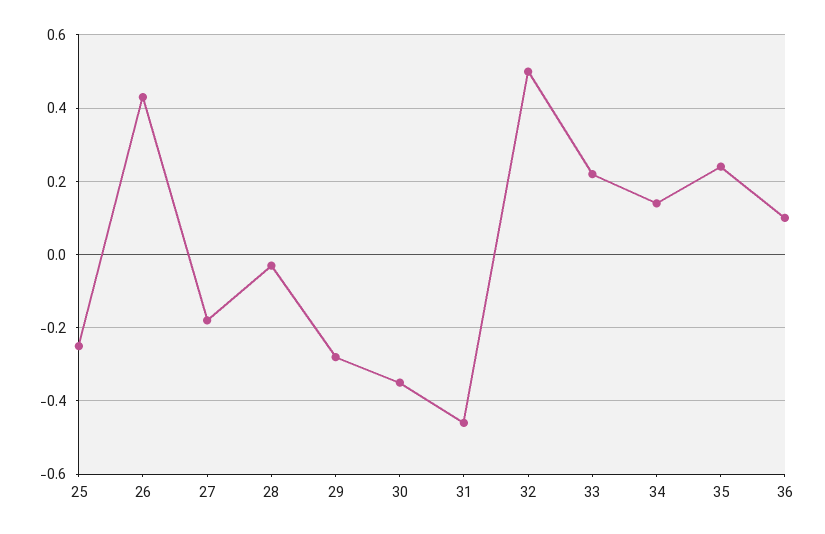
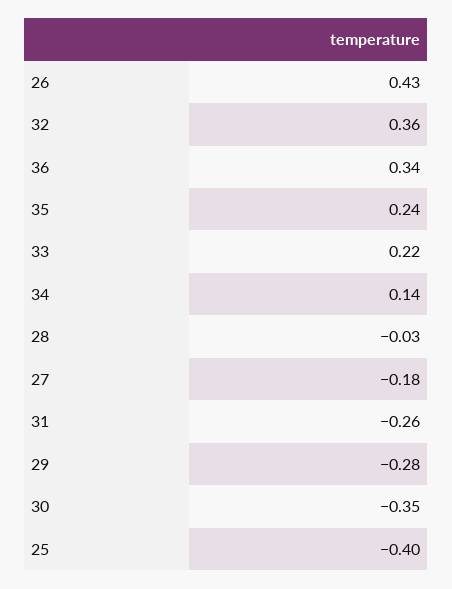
  {
-   "25": -0.25,
+   "25": -0.4,
    "26": 0.43,
    "27": -0.18,
    "28": -0.03,
    "29": -0.28,
    "30": -0.35,
-   "31": -0.45,
+   "31": -0.26,
-   "32": 0.5,
+   "32": 0.36,
    "33": 0.22,
    "34": 0.14,
    "35": 0.24,
-   "36": 0.1
+   "36": 0.34
  }

